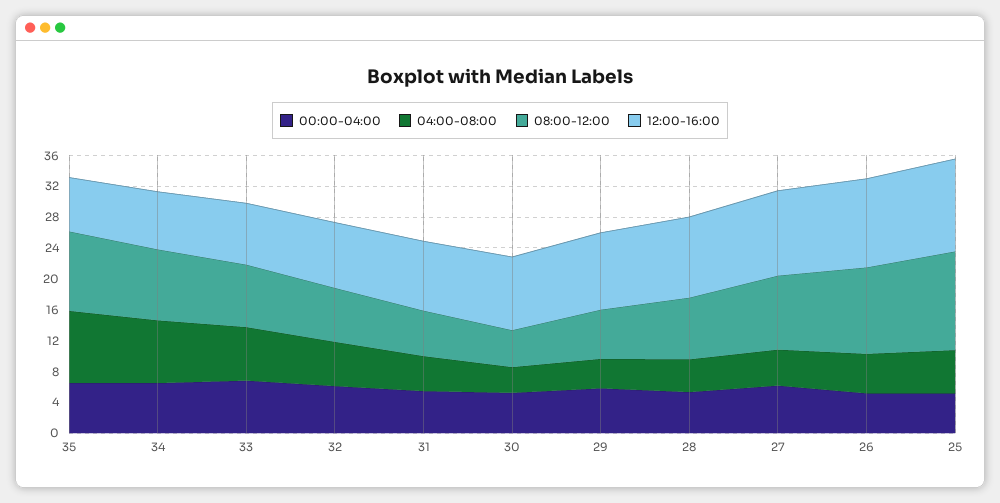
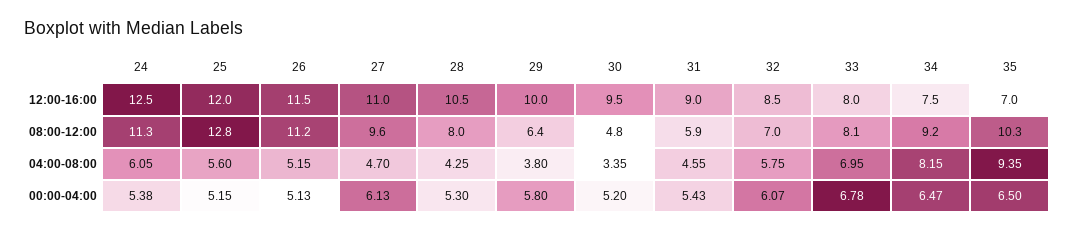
  {
    "00:00-04:00": {
      "35": 6.5,
      "34": 6.47,
      "33": 6.78,
      "32": 6.07,
      "31": 5.43,
      "30": 5.2,
      "29": 5.8,
      "28": 5.3,
      "27": 6.13,
      "26": 5.13,
-     "25": 5.15
+     "25": 5.15,
+     "24": 5.38
    },
    "04:00-08:00": {
      "35": 9.35,
      "34": 8.15,
      "33": 6.95,
      "32": 5.75,
      "31": 4.55,
      "30": 3.35,
      "29": 3.8,
      "28": 4.25,
      "27": 4.7,
      "26": 5.15,
-     "25": 5.6
+     "25": 5.6,
+     "24": 6.05
    },
    "08:00-12:00": {
      "35": 10.3,
      "34": 9.2,
      "33": 8.1,
      "32": 7,
      "31": 5.9,
      "30": 4.8,
      "29": 6.4,
      "28": 8,
      "27": 9.6,
      "26": 11.2,
-     "25": 12.8
+     "25": 12.8,
+     "24": 11.3
    },
    "12:00-16:00": {
      "35": 7,
      "34": 7.5,
      "33": 8,
      "32": 8.5,
      "31": 9,
      "30": 9.5,
      "29": 10,
      "28": 10.5,
      "27": 11,
      "26": 11.5,
-     "25": 12
+     "25": 12,
+     "24": 12.5
    }
  }

